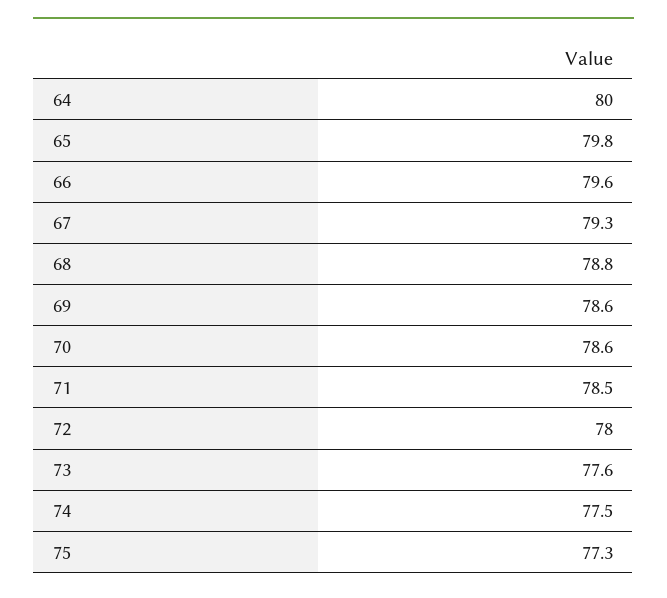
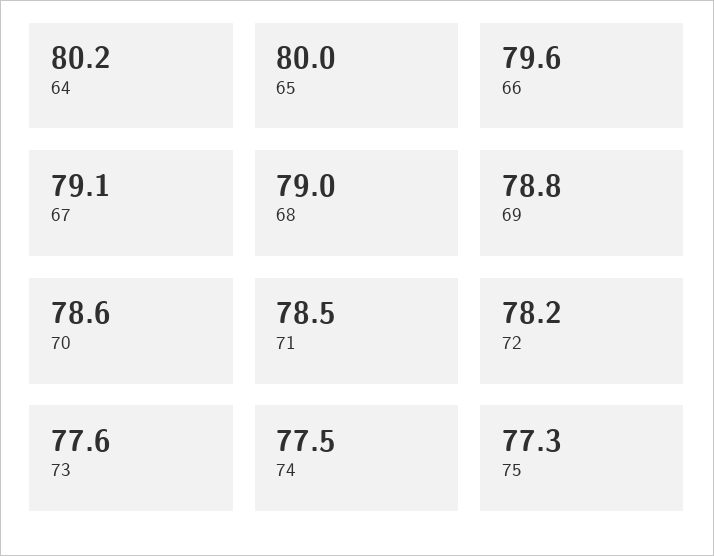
  {
-   "64": 80,
+   "64": 80.2,
-   "65": 79.8,
+   "65": 80,
    "66": 79.6,
-   "67": 79.3,
+   "67": 79.1,
-   "68": 78.8,
+   "68": 79,
-   "69": 78.6,
+   "69": 78.8,
    "70": 78.6,
    "71": 78.5,
-   "72": 78,
+   "72": 78.2,
    "73": 77.6,
    "74": 77.5,
    "75": 77.3
  }

